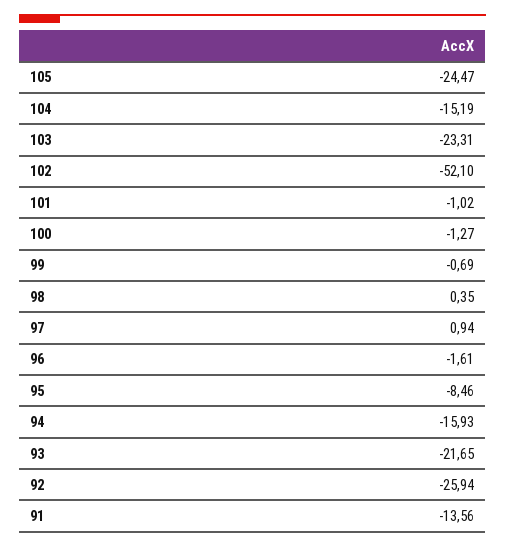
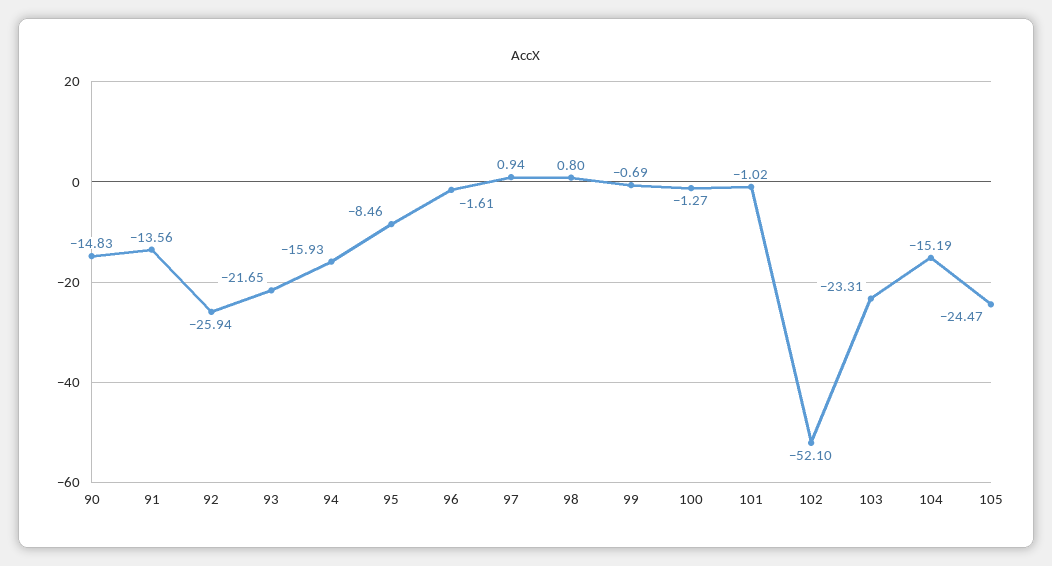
  {
    "105": -24.47,
    "104": -15.19,
    "103": -23.31,
    "102": -52.1,
    "101": -1.02,
    "100": -1.27,
    "99": -0.69,
-   "98": 0.35,
+   "98": 0.8,
    "97": 0.94,
    "96": -1.61,
    "95": -8.46,
    "94": -15.93,
    "93": -21.65,
    "92": -25.94,
-   "91": -13.56
+   "91": -13.56,
+   "90": -14.83
  }

